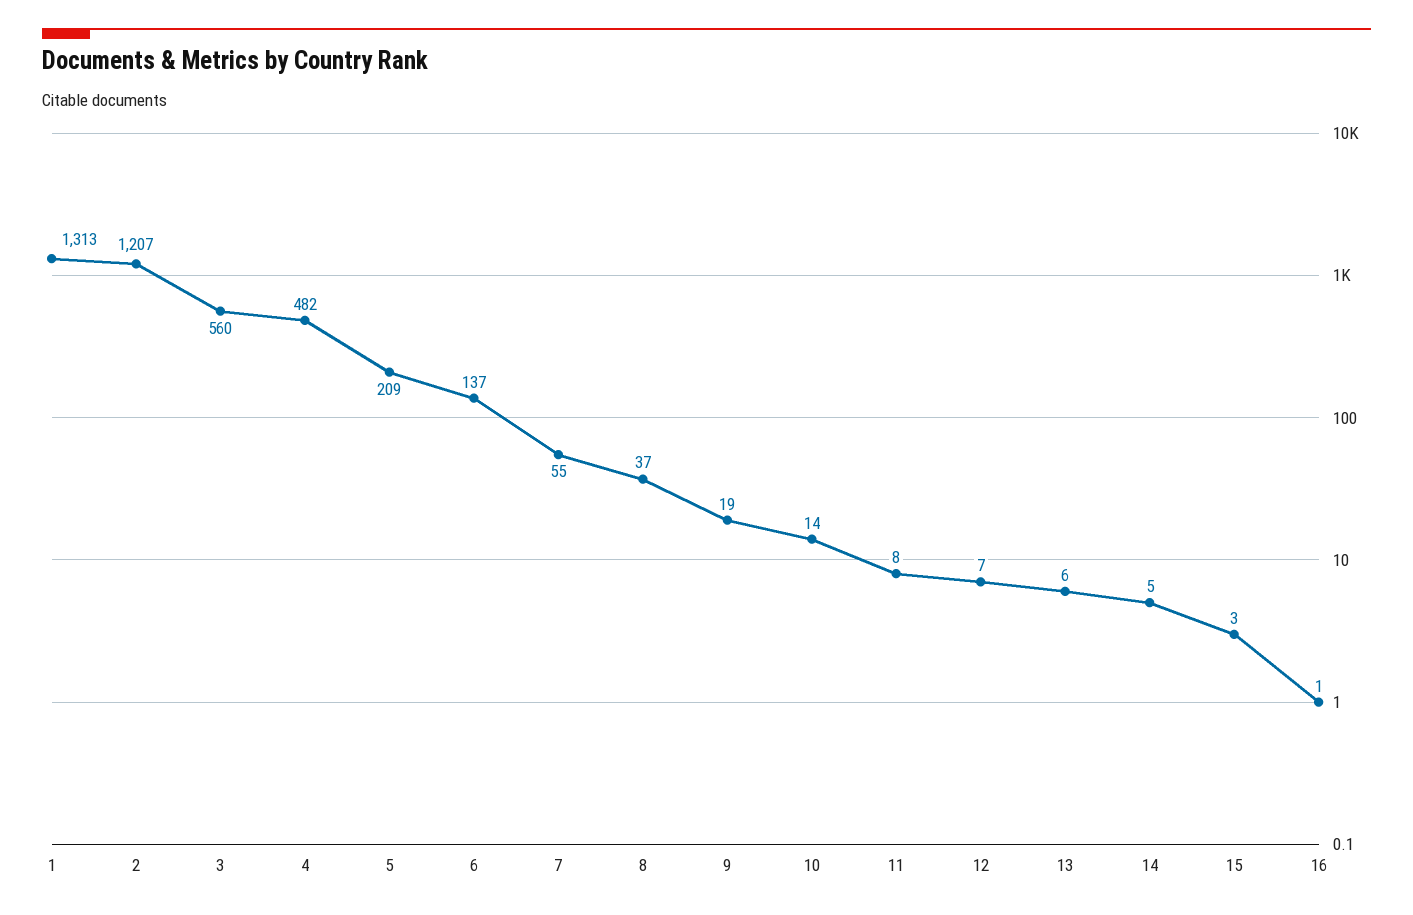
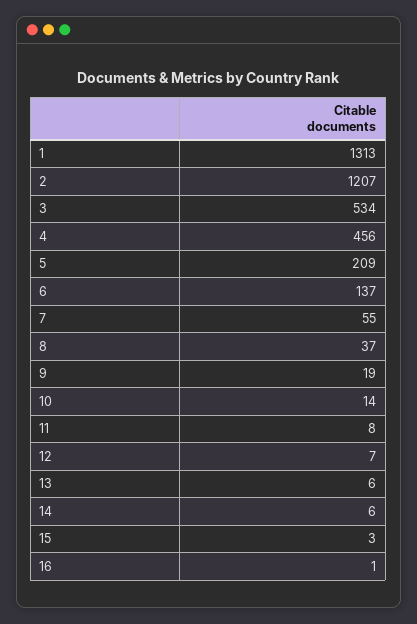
  {
    "1": 1313,
    "2": 1207,
-   "3": 560,
+   "3": 534,
-   "4": 482,
+   "4": 456,
    "5": 209,
    "6": 137,
    "7": 55,
    "8": 37,
    "9": 19,
    "10": 14,
    "11": 8,
    "12": 7,
    "13": 6,
-   "14": 5,
+   "14": 6,
    "15": 3,
    "16": 1
  }

